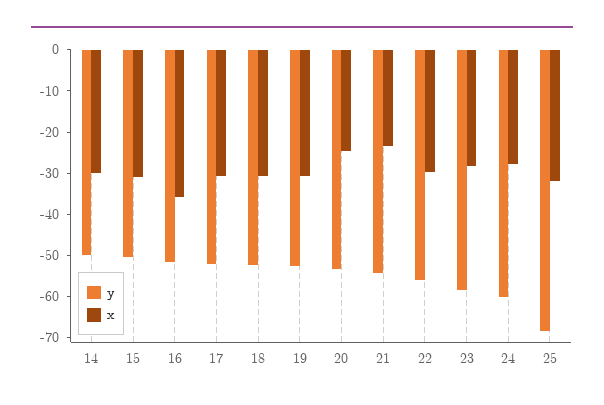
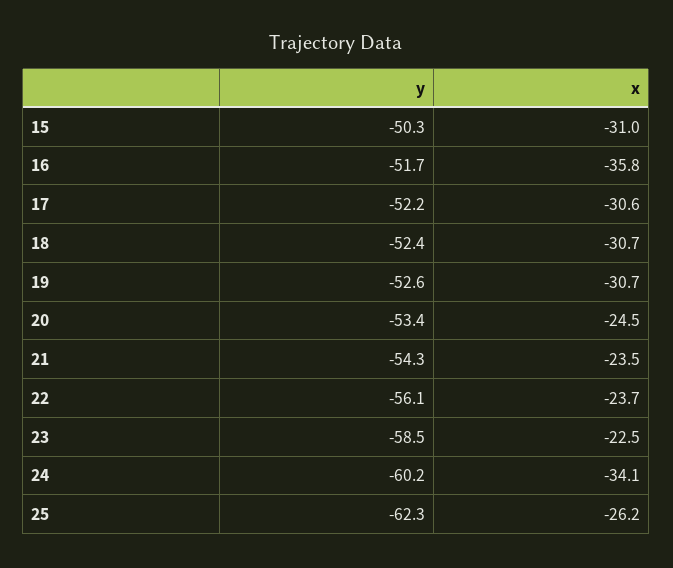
  {
    "y": {
-     "14": -50,
      "15": -50.3,
      "16": -51.7,
      "17": -52.2,
      "18": -52.4,
      "19": -52.6,
      "20": -53.4,
      "21": -54.3,
      "22": -56.1,
      "23": -58.5,
      "24": -60.2,
-     "25": -68
+     "25": -62.3
    },
    "x": {
-     "14": -30,
      "15": -31,
      "16": -35.8,
      "17": -30.6,
      "18": -30.7,
      "19": -30.7,
      "20": -24.5,
      "21": -23.5,
-     "22": -30,
+     "22": -23.7,
-     "23": -28,
+     "23": -22.5,
-     "24": -28,
+     "24": -34.1,
-     "25": -32
+     "25": -26.2
    }
  }

